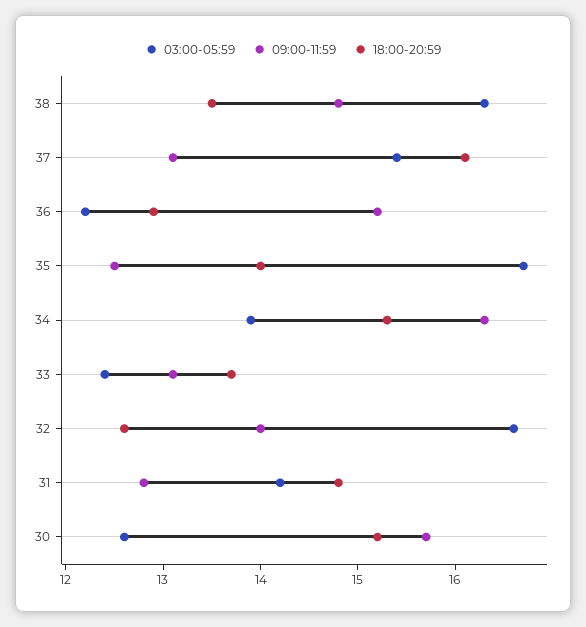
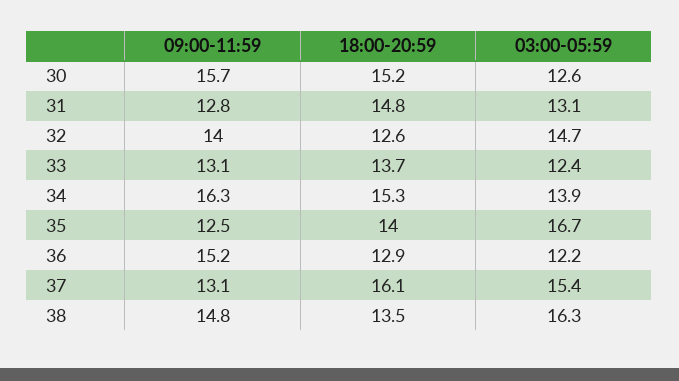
  {
    "03:00-05:59": {
      "38": 16.3,
      "37": 15.4,
      "36": 12.2,
      "35": 16.7,
      "34": 13.9,
      "33": 12.4,
-     "32": 16.6,
+     "32": 14.7,
-     "31": 14.2,
+     "31": 13.1,
      "30": 12.6
    },
    "09:00-11:59": {
      "38": 14.8,
      "37": 13.1,
      "36": 15.2,
      "35": 12.5,
      "34": 16.3,
      "33": 13.1,
      "32": 14,
      "31": 12.8,
      "30": 15.7
    },
    "18:00-20:59": {
      "38": 13.5,
      "37": 16.1,
      "36": 12.9,
      "35": 14,
      "34": 15.3,
      "33": 13.7,
      "32": 12.6,
      "31": 14.8,
      "30": 15.2
    }
  }

